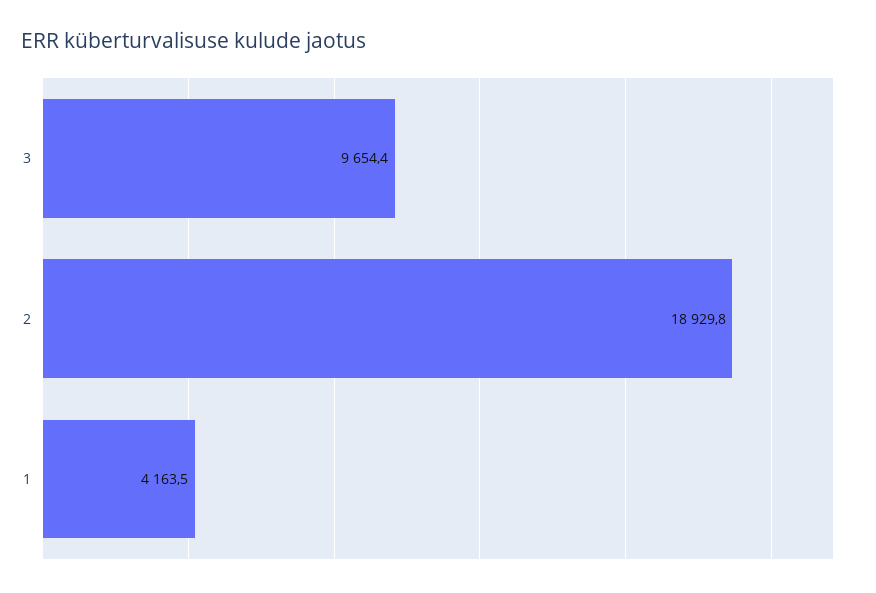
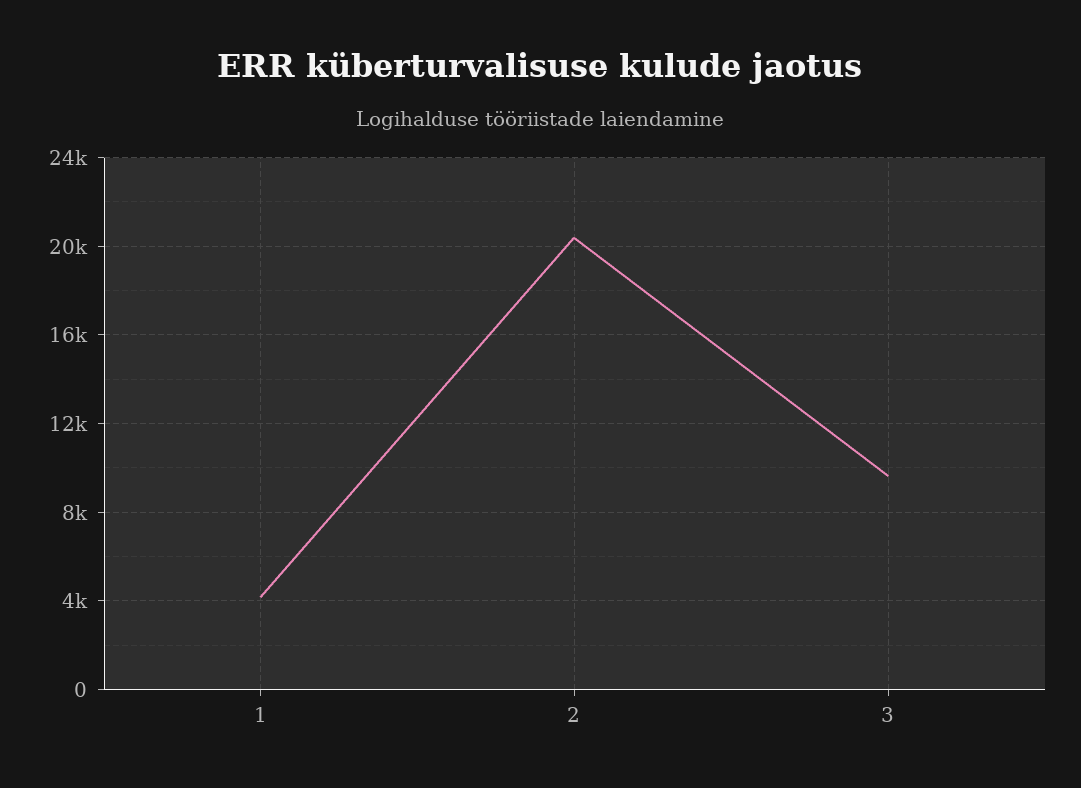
  {
    "3": 9654.4,
-   "2": 18929.8,
+   "2": 20500,
    "1": 4163.5
  }

